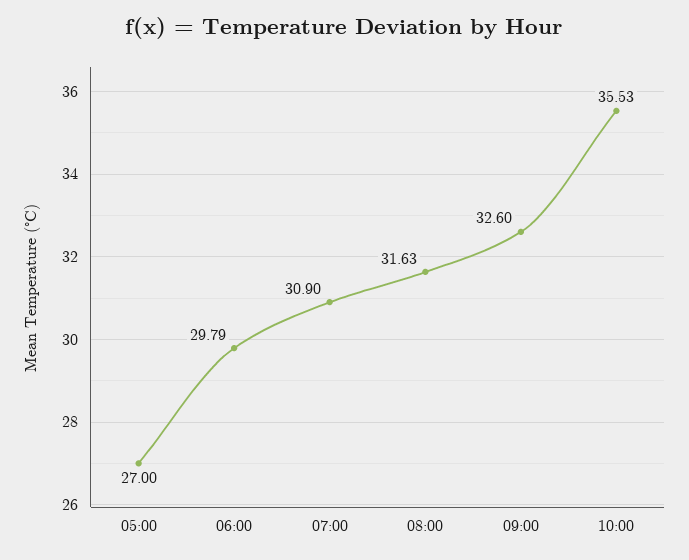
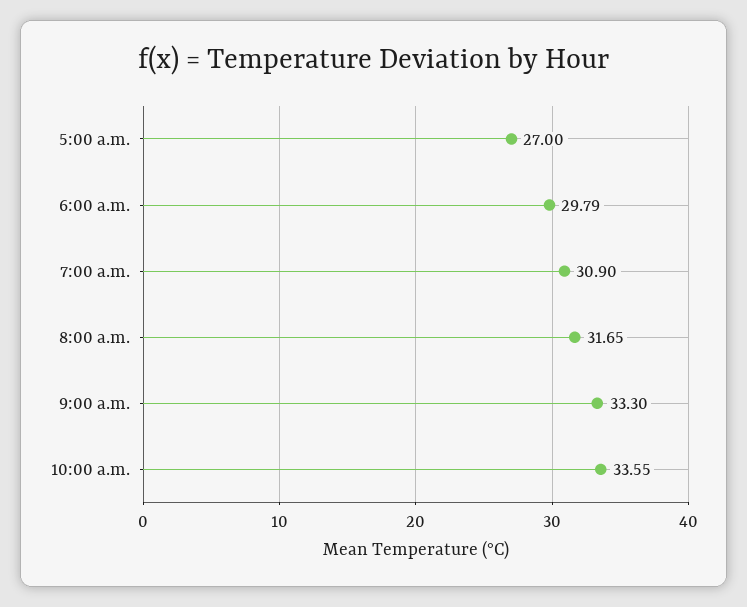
  {
    "05:00": 27,
    "06:00": 29.79,
    "07:00": 30.9,
-   "08:00": 31.63,
+   "08:00": 31.65,
-   "09:00": 32.6,
+   "09:00": 33.3,
-   "10:00": 35.53
+   "10:00": 33.55
  }

